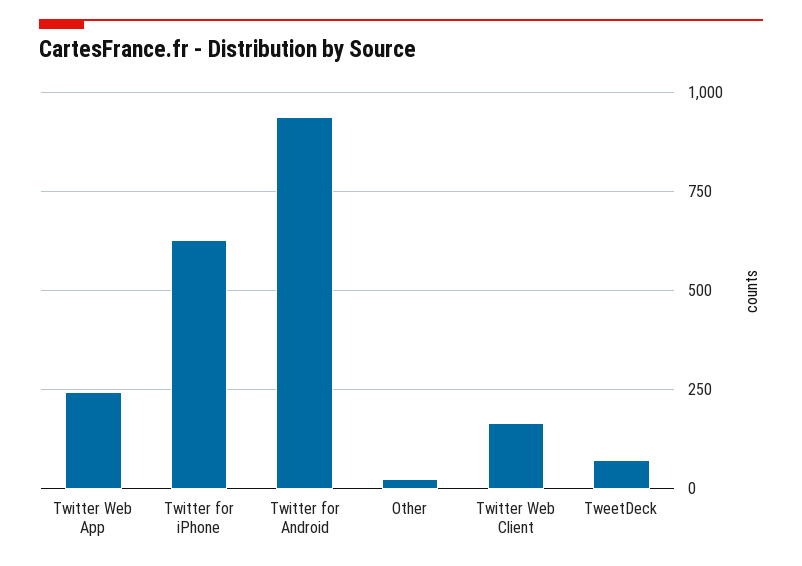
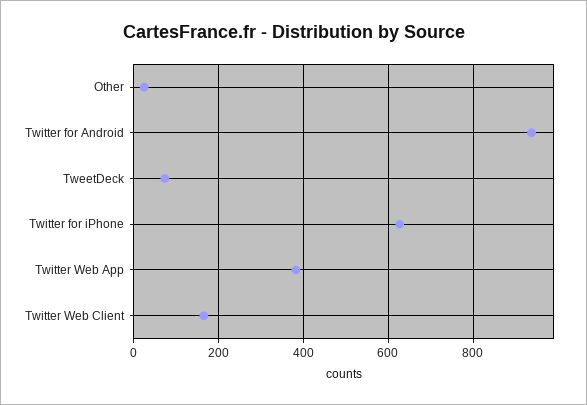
  {
-   "Twitter Web App": 250,
+   "Twitter Web App": 380,
    "Twitter for iPhone": 620,
    "Twitter for Android": 940,
    "Other": 20,
    "Twitter Web Client": 160,
    "TweetDeck": 80
  }

